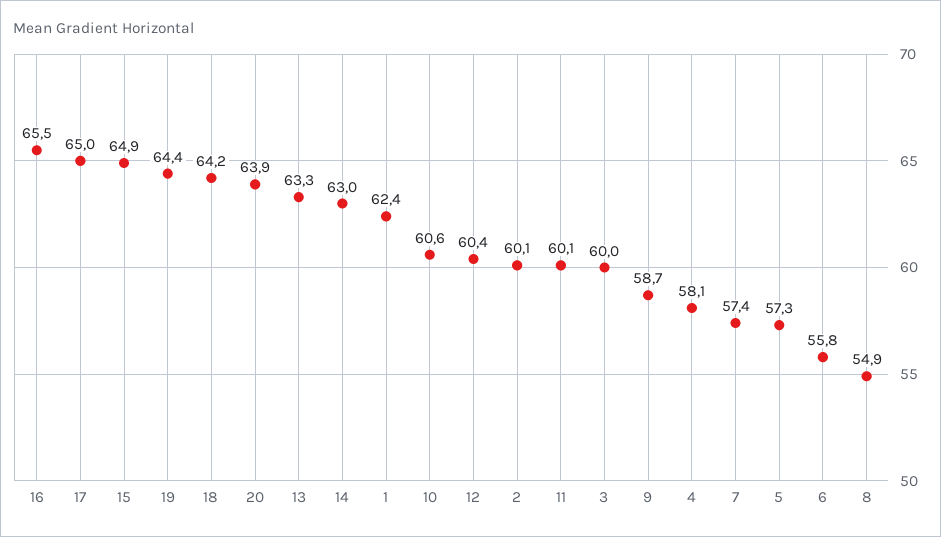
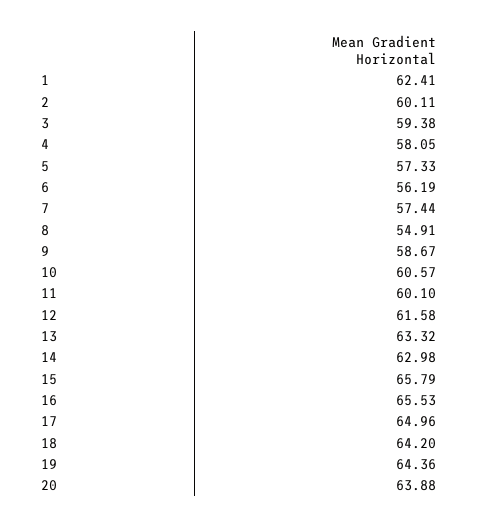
  {
    "16": 65.53,
    "17": 64.96,
-   "15": 64.9,
+   "15": 65.79,
    "19": 64.36,
    "18": 64.2,
    "20": 63.88,
    "13": 63.32,
    "14": 62.98,
    "1": 62.41,
    "10": 60.57,
-   "12": 60.4,
+   "12": 61.58,
    "2": 60.11,
    "11": 60.1,
-   "3": 60,
+   "3": 59.38,
    "9": 58.67,
    "4": 58.05,
    "7": 57.44,
    "5": 57.33,
-   "6": 55.8,
+   "6": 56.19,
    "8": 54.91
  }

